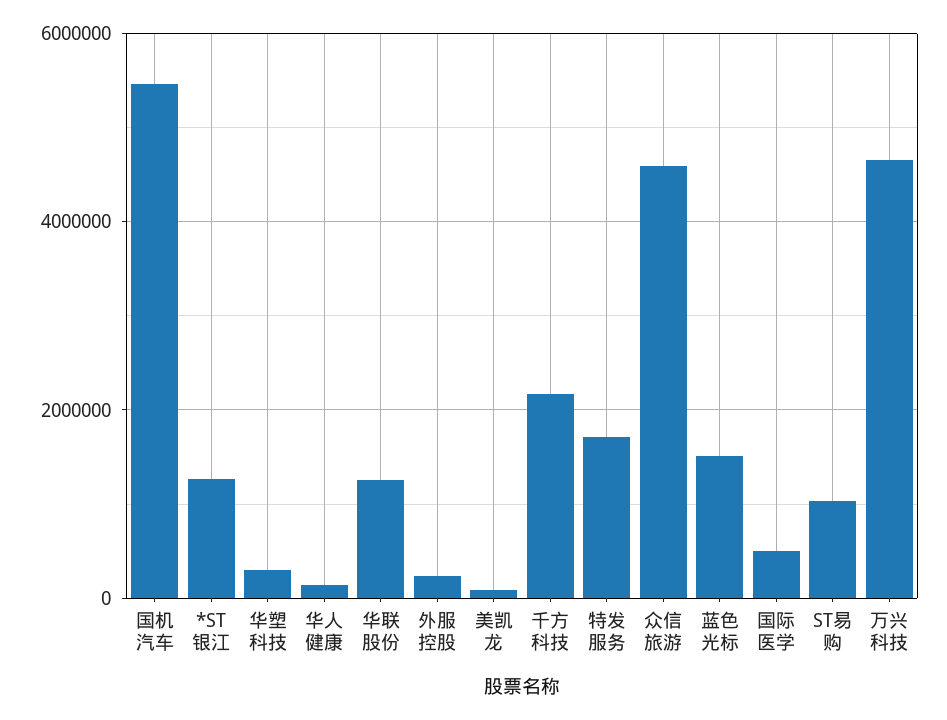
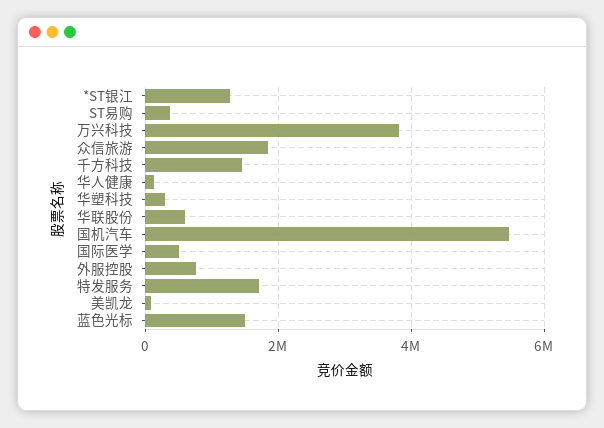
  {
    "国机汽车": 5400000,
    "*ST银江": 1200000,
    "华塑科技": 400000,
    "华人健康": 200000,
-   "华联股份": 1200000,
+   "华联股份": 600000,
-   "外服控股": 200000,
+   "外服控股": 800000,
    "美凯龙": 0,
-   "千方科技": 2200000,
+   "千方科技": 1400000,
    "特发服务": 1800000,
-   "众信旅游": 4600000,
+   "众信旅游": 1800000,
    "蓝色光标": 1600000,
    "国际医学": 600000,
-   "ST易购": 1000000,
+   "ST易购": 400000,
-   "万兴科技": 4600000
+   "万兴科技": 3800000
  }

